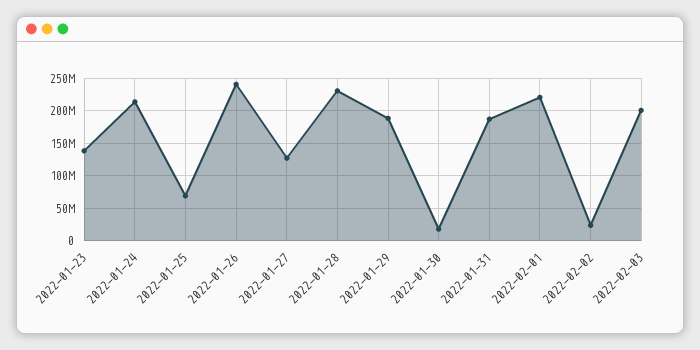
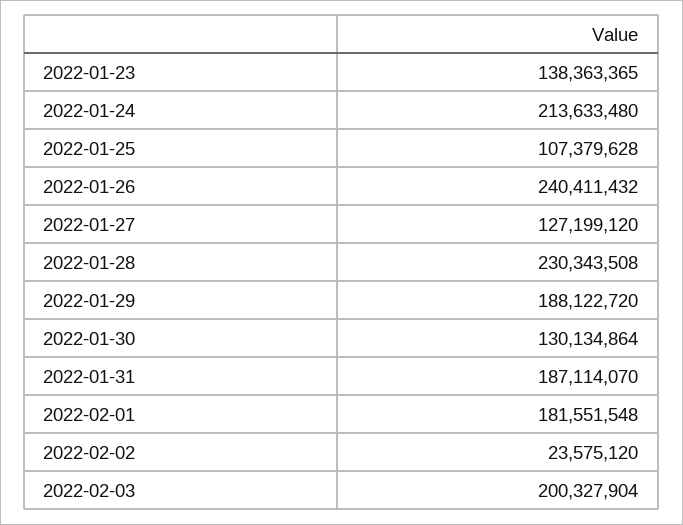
  {
    "2022-01-23": 138363365,
    "2022-01-24": 213633480,
-   "2022-01-25": 70000000,
+   "2022-01-25": 107379628,
    "2022-01-26": 240411432,
    "2022-01-27": 127199120,
    "2022-01-28": 230343508,
    "2022-01-29": 188122720,
-   "2022-01-30": 20000000,
+   "2022-01-30": 130134864,
    "2022-01-31": 187114070,
-   "2022-02-01": 220000000,
+   "2022-02-01": 181551548,
    "2022-02-02": 23575120,
    "2022-02-03": 200327904
  }

